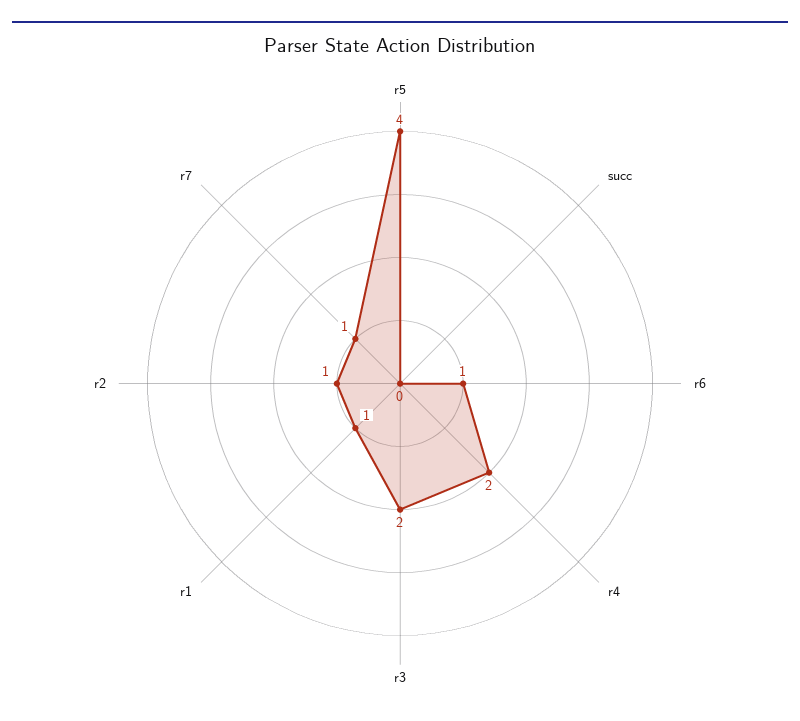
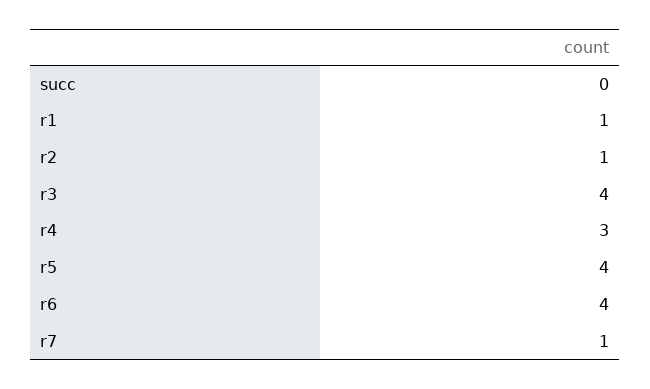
  {
    "r5": 4,
    "succ": 0,
-   "r6": 1,
+   "r6": 4,
-   "r4": 2,
+   "r4": 3,
-   "r3": 2,
+   "r3": 4,
    "r1": 1,
    "r2": 1,
    "r7": 1
  }

